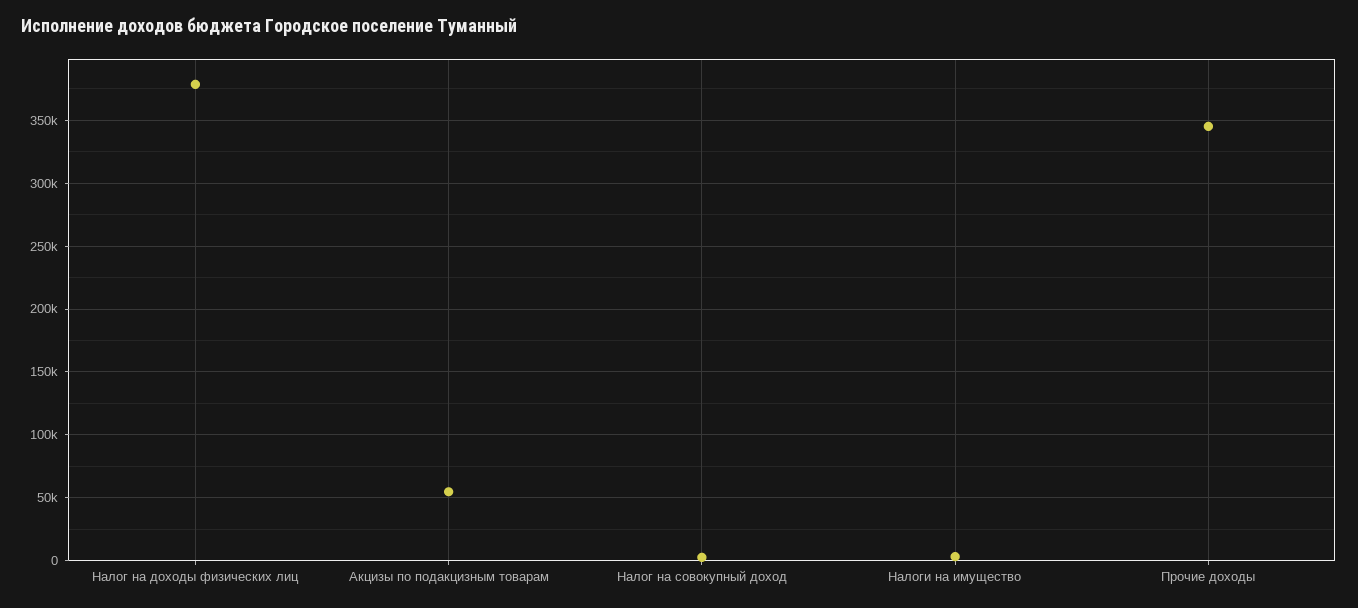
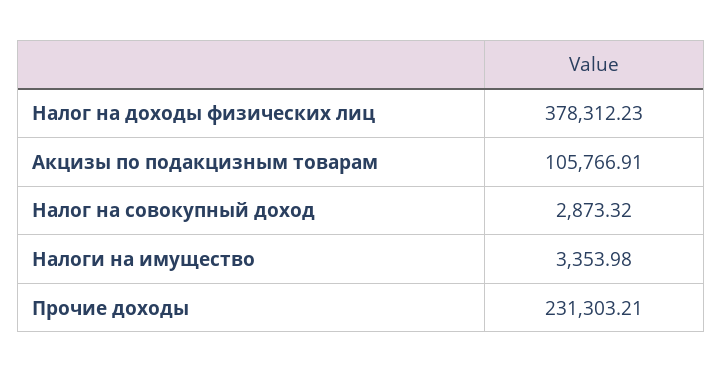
  {
    "Налог на доходы физических лиц": 378312.23,
-   "Акцизы по подакцизным товарам": 55000,
+   "Акцизы по подакцизным товарам": 105766.91,
    "Налог на совокупный доход": 2873.32,
    "Налоги на имущество": 3353.98,
-   "Прочие доходы": 345000
+   "Прочие доходы": 231303.21
  }

